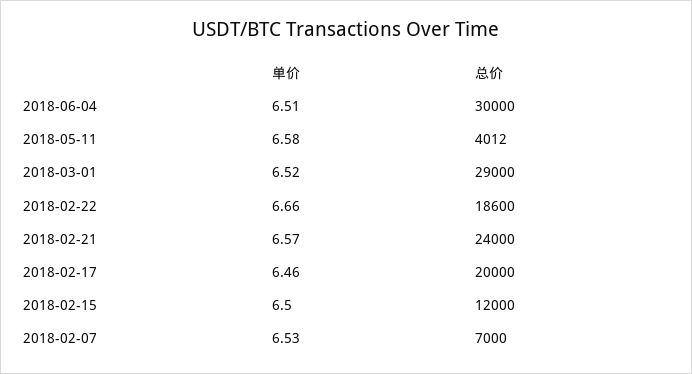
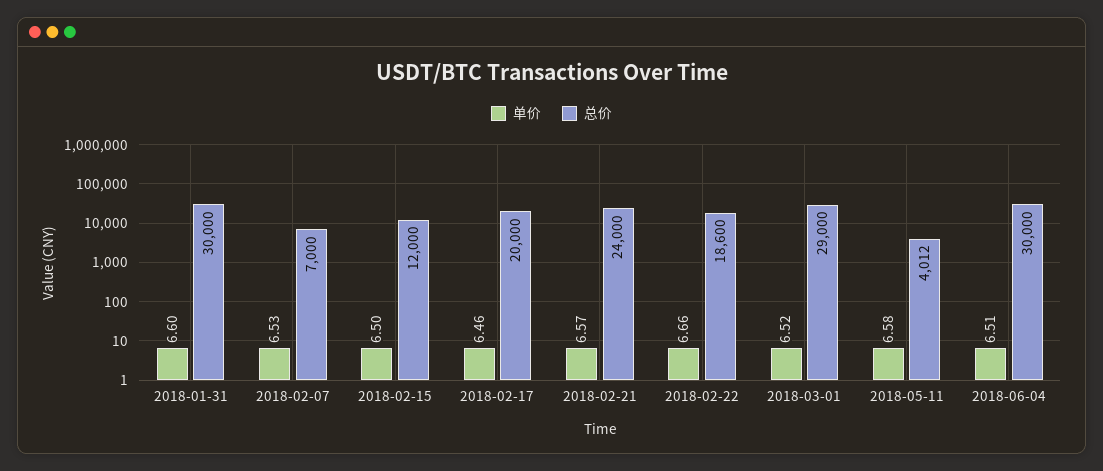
  {
    "单价": {
      "2018-06-04": 6.51,
      "2018-05-11": 6.58,
      "2018-03-01": 6.52,
      "2018-02-22": 6.66,
      "2018-02-21": 6.57,
      "2018-02-17": 6.46,
      "2018-02-15": 6.5,
-     "2018-02-07": 6.53
+     "2018-02-07": 6.53,
+     "2018-01-31": 6.6
    },
    "总价": {
      "2018-06-04": 30000,
      "2018-05-11": 4012,
      "2018-03-01": 29000,
      "2018-02-22": 18600,
      "2018-02-21": 24000,
      "2018-02-17": 20000,
      "2018-02-15": 12000,
-     "2018-02-07": 7000
+     "2018-02-07": 7000,
+     "2018-01-31": 30000
    }
  }

